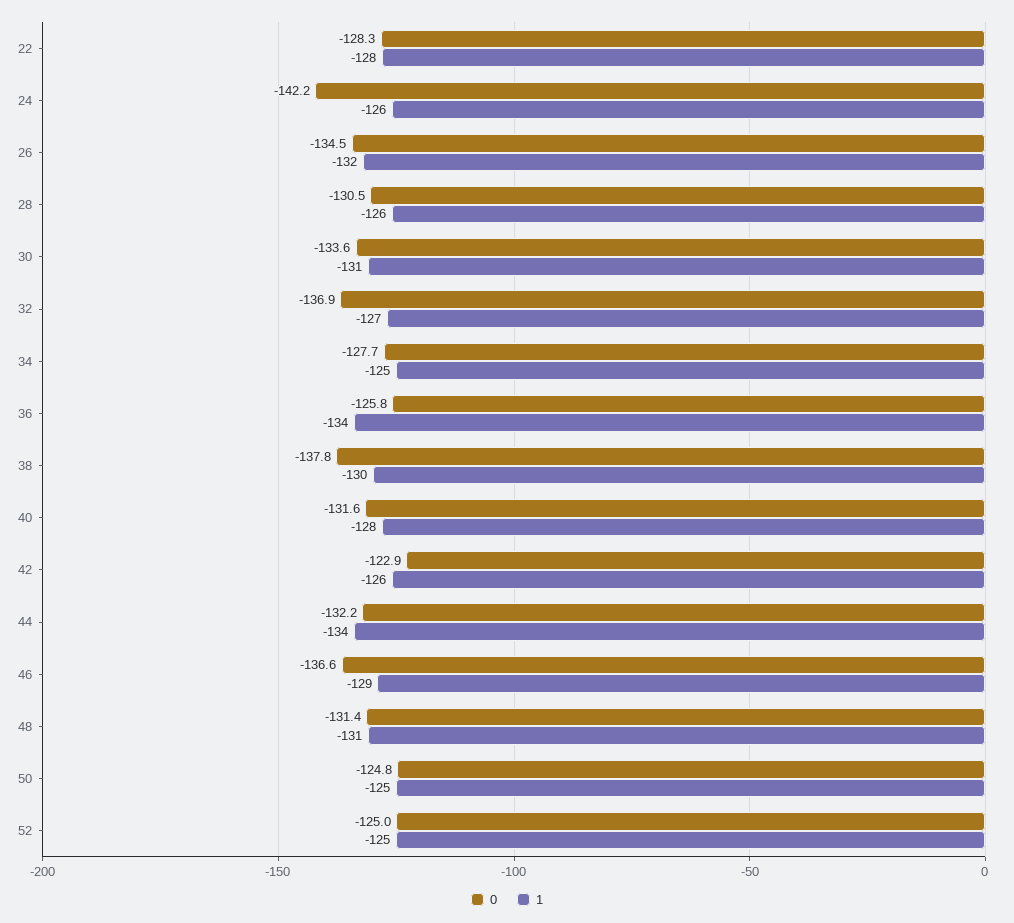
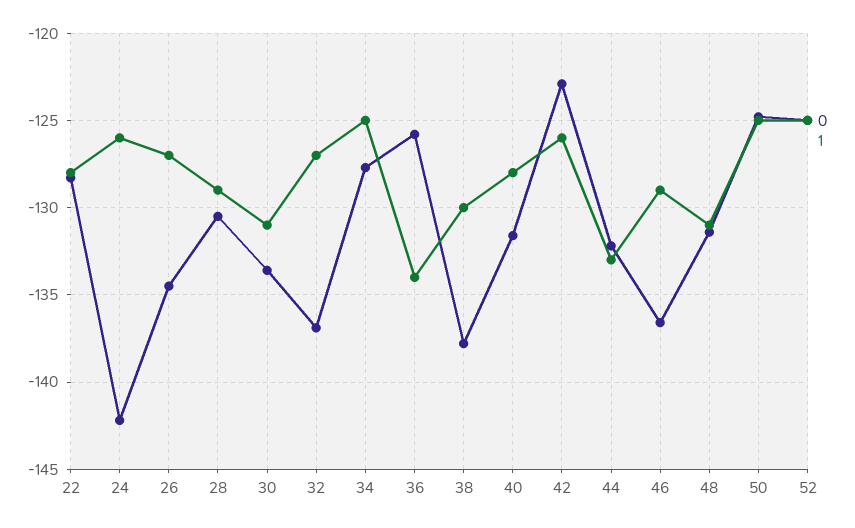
  {
    "0": {
      "22": -128.3,
      "24": -142.2,
      "26": -134.5,
      "28": -130.5,
      "30": -133.6,
      "32": -136.9,
      "34": -127.7,
      "36": -125.8,
      "38": -137.8,
      "40": -131.6,
      "42": -122.9,
      "44": -132.2,
      "46": -136.6,
      "48": -131.4,
      "50": -124.8,
      "52": -125
    },
    "1": {
      "22": -128,
      "24": -126,
-     "26": -132,
+     "26": -127,
-     "28": -126,
+     "28": -129,
      "30": -131,
      "32": -127,
      "34": -125,
      "36": -134,
      "38": -130,
      "40": -128,
      "42": -126,
-     "44": -134,
+     "44": -133,
      "46": -129,
      "48": -131,
      "50": -125,
      "52": -125
    }
  }

